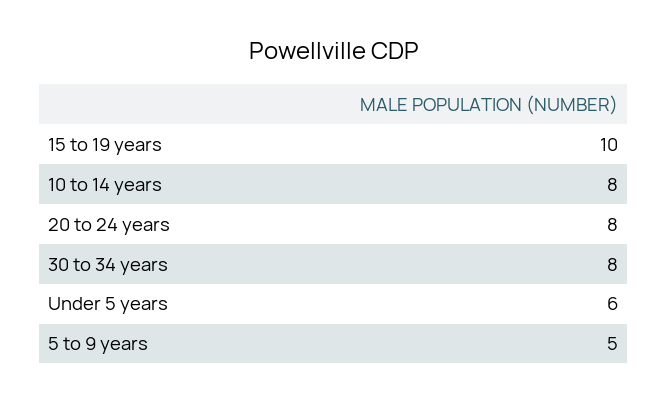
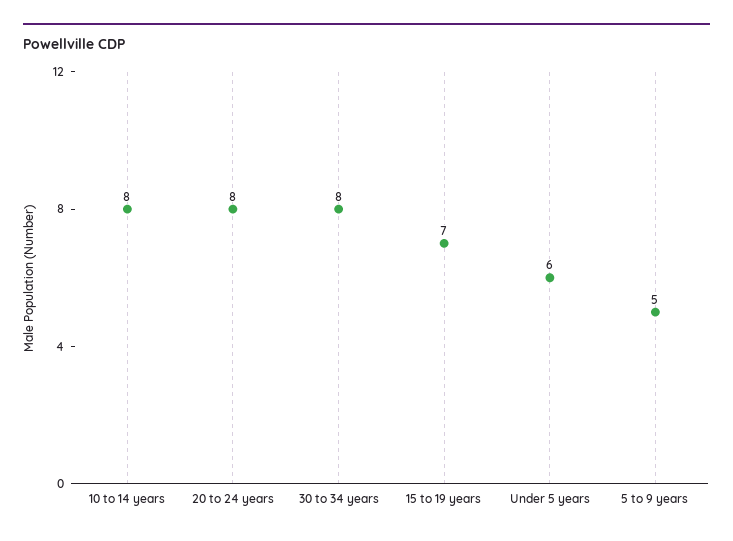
  {
-   "15 to 19 years": 10,
+   "15 to 19 years": 7,
    "10 to 14 years": 8,
    "20 to 24 years": 8,
    "30 to 34 years": 8,
    "Under 5 years": 6,
    "5 to 9 years": 5
  }

